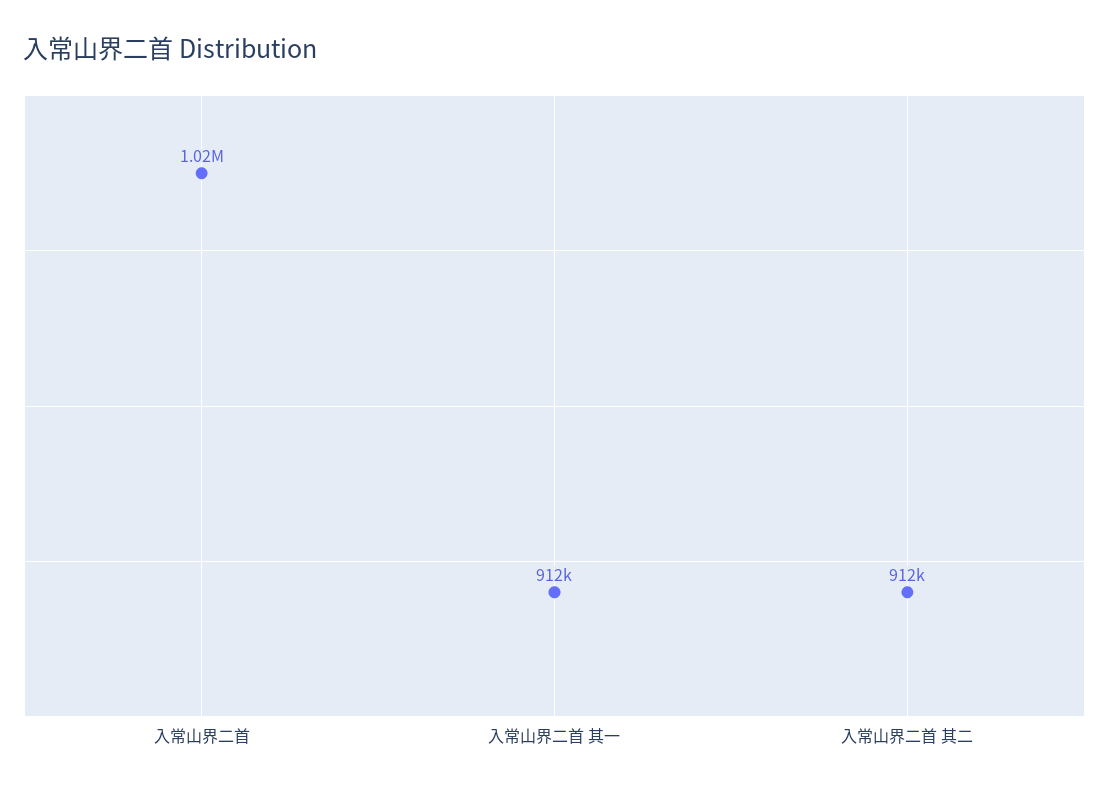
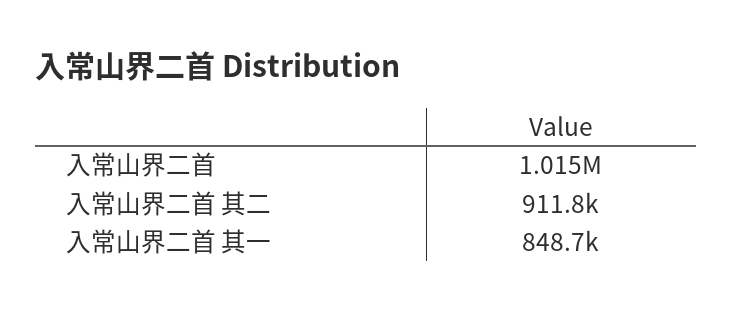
  {
    "入常山界二首": 1015000,
-   "入常山界二首 其一": 912000,
+   "入常山界二首 其一": 848700,
    "入常山界二首 其二": 911800
  }

